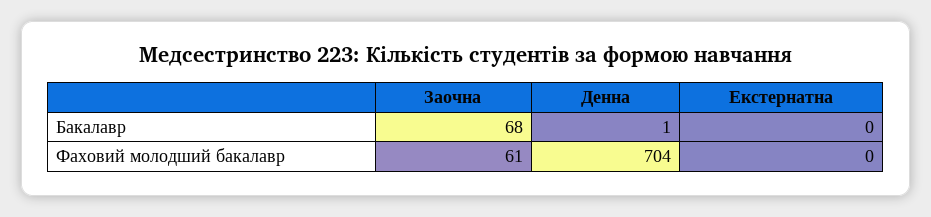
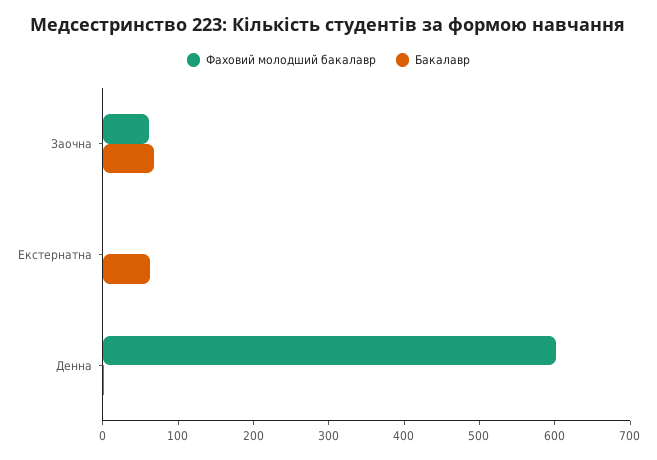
  {
    "Бакалавр": {
      "Заочна": 68,
      "Денна": 1,
-     "Екстернатна": 0
+     "Екстернатна": 60
    },
    "Фаховий молодший бакалавр": {
      "Заочна": 61,
-     "Денна": 704,
+     "Денна": 600,
      "Екстернатна": 0
    }
  }

